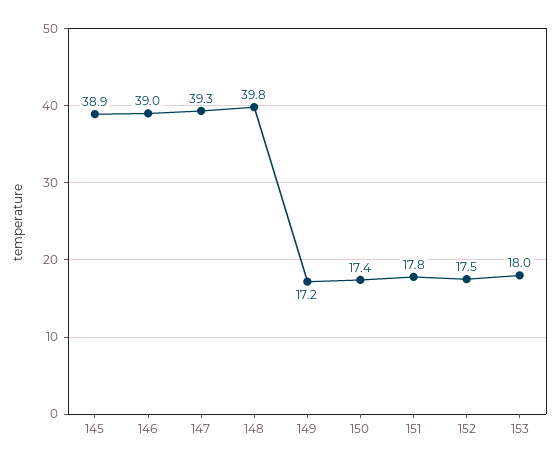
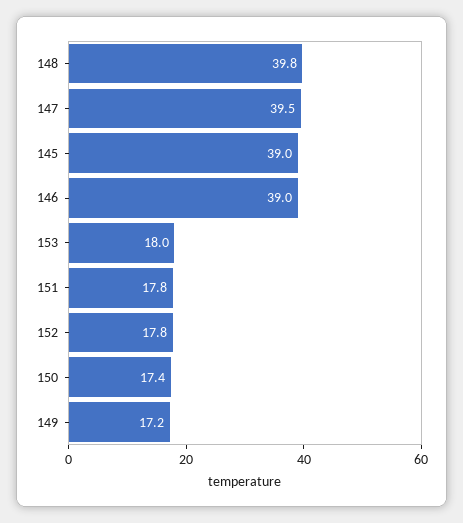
  {
-   "145": 38.9,
+   "145": 39,
    "146": 39,
-   "147": 39.3,
+   "147": 39.5,
    "148": 39.8,
    "149": 17.2,
    "150": 17.4,
    "151": 17.8,
-   "152": 17.5,
+   "152": 17.8,
    "153": 18
  }

